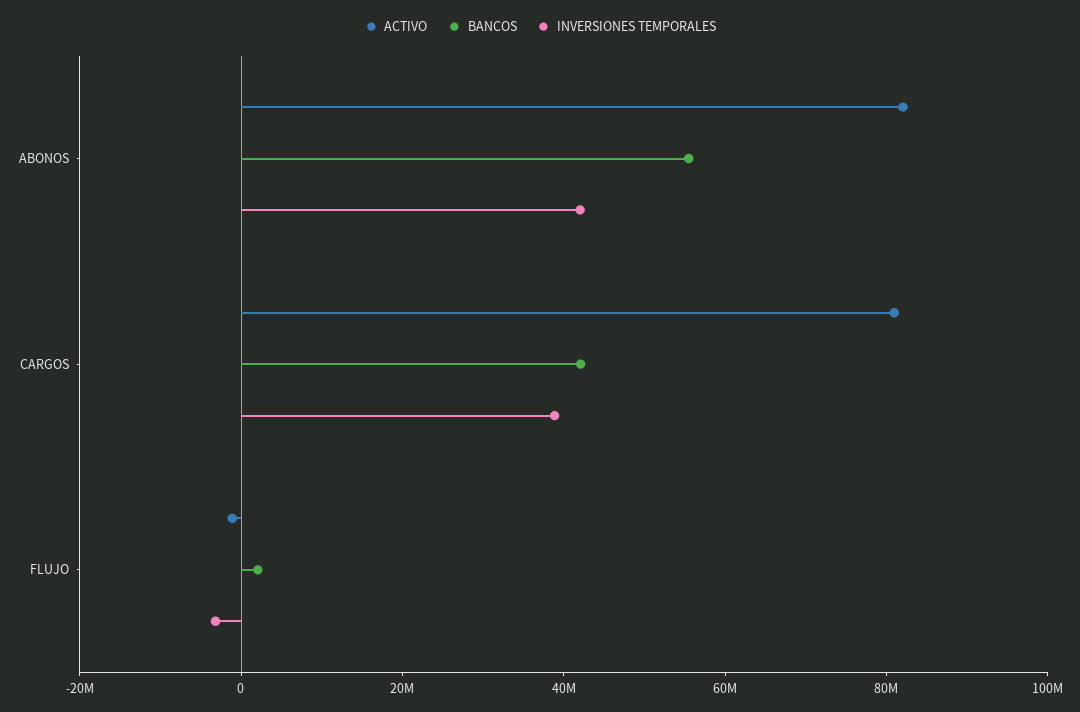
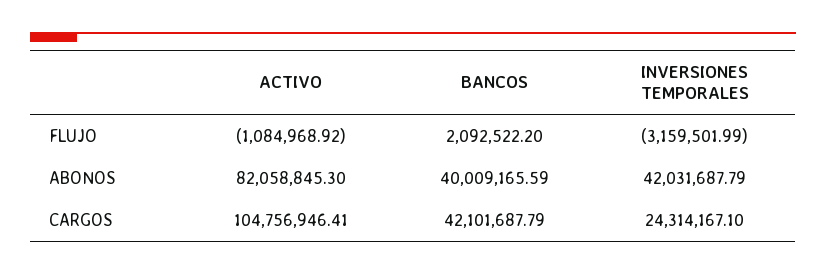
  {
    "ACTIVO": {
      "ABONOS": 82058845.3,
-     "CARGOS": 80000000,
+     "CARGOS": 104756946.41,
      "FLUJO": -1084968.92
    },
    "BANCOS": {
-     "ABONOS": 55000000,
+     "ABONOS": 40009165.59,
      "CARGOS": 42101687.79,
      "FLUJO": 2092522.2
    },
    "INVERSIONES TEMPORALES": {
      "ABONOS": 42031687.79,
-     "CARGOS": 40000000,
+     "CARGOS": 24314167.1,
      "FLUJO": -3159501.99
    }
  }

